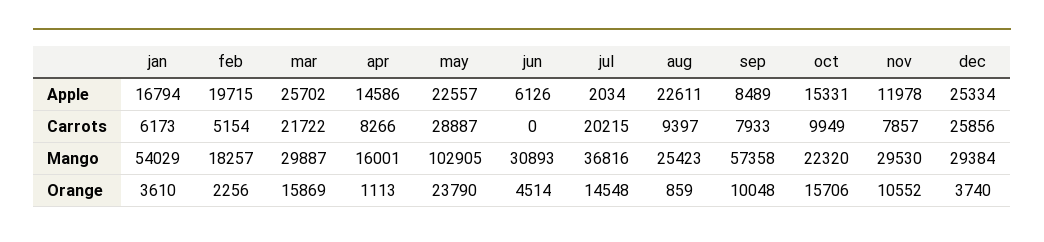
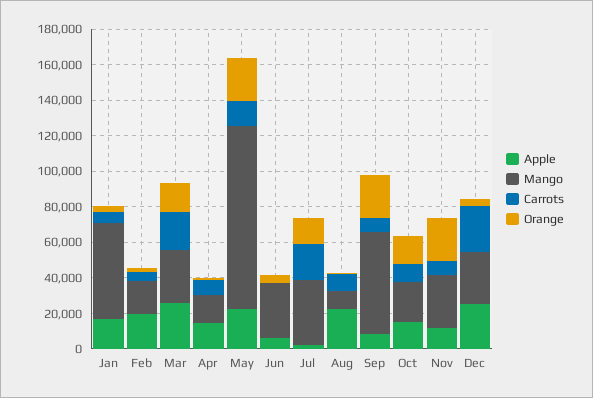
  {
    "Apple": {
      "jan": 16794,
      "feb": 19715,
      "mar": 25702,
      "apr": 14586,
      "may": 22557,
      "jun": 6126,
      "jul": 2034,
      "aug": 22611,
      "sep": 8489,
      "oct": 15331,
      "nov": 11978,
      "dec": 25334
    },
    "Carrots": {
      "jan": 6173,
      "feb": 5154,
      "mar": 21722,
      "apr": 8266,
-     "may": 28887,
+     "may": 15000,
      "jun": 0,
      "jul": 20215,
      "aug": 9397,
      "sep": 7933,
      "oct": 9949,
      "nov": 7857,
      "dec": 25856
    },
    "Mango": {
      "jan": 54029,
      "feb": 18257,
      "mar": 29887,
      "apr": 16001,
      "may": 102905,
      "jun": 30893,
      "jul": 36816,
-     "aug": 25423,
+     "aug": 10000,
      "sep": 57358,
      "oct": 22320,
      "nov": 29530,
      "dec": 29384
    },
    "Orange": {
      "jan": 3610,
      "feb": 2256,
      "mar": 15869,
      "apr": 1113,
      "may": 23790,
      "jun": 4514,
      "jul": 14548,
      "aug": 859,
-     "sep": 10048,
+     "sep": 25000,
      "oct": 15706,
-     "nov": 10552,
+     "nov": 25000,
      "dec": 3740
    }
  }

